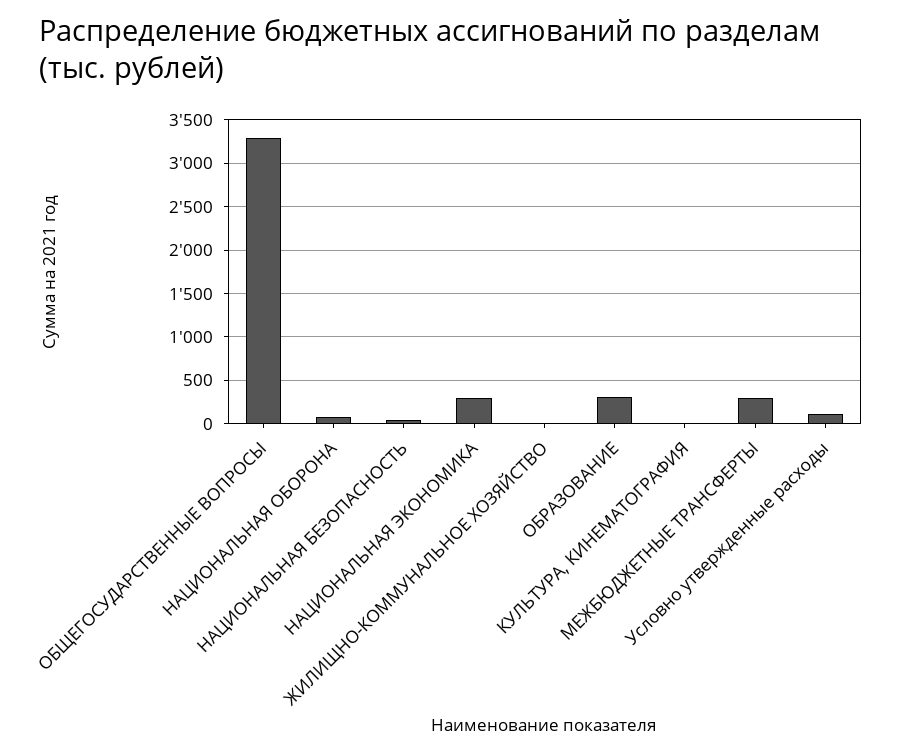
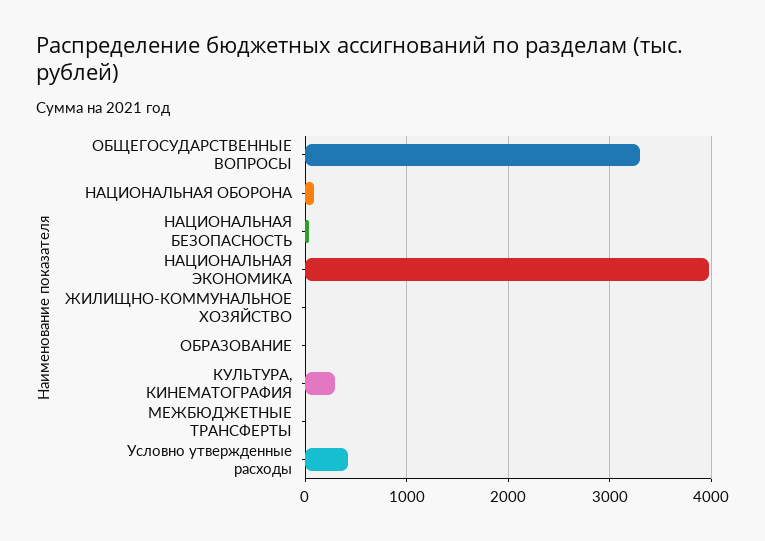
  {
    "ОБЩЕГОСУДАРСТВЕННЫЕ ВОПРОСЫ": 3300,
    "НАЦИОНАЛЬНАЯ ОБОРОНА": 100,
    "НАЦИОНАЛЬНАЯ БЕЗОПАСНОСТЬ": 0,
-   "НАЦИОНАЛЬНАЯ ЭКОНОМИКА": 300,
+   "НАЦИОНАЛЬНАЯ ЭКОНОМИКА": 4000,
    "ЖИЛИЩНО-КОММУНАЛЬНОЕ ХОЗЯЙСТВО": 0,
-   "ОБРАЗОВАНИЕ": 300,
+   "ОБРАЗОВАНИЕ": 0,
-   "КУЛЬТУРА, КИНЕМАТОГРАФИЯ": 0,
+   "КУЛЬТУРА, КИНЕМАТОГРАФИЯ": 300,
-   "МЕЖБЮДЖЕТНЫЕ ТРАНСФЕРТЫ": 300,
+   "МЕЖБЮДЖЕТНЫЕ ТРАНСФЕРТЫ": 0,
-   "Условно утвержденные расходы": 100
+   "Условно утвержденные расходы": 400
  }

